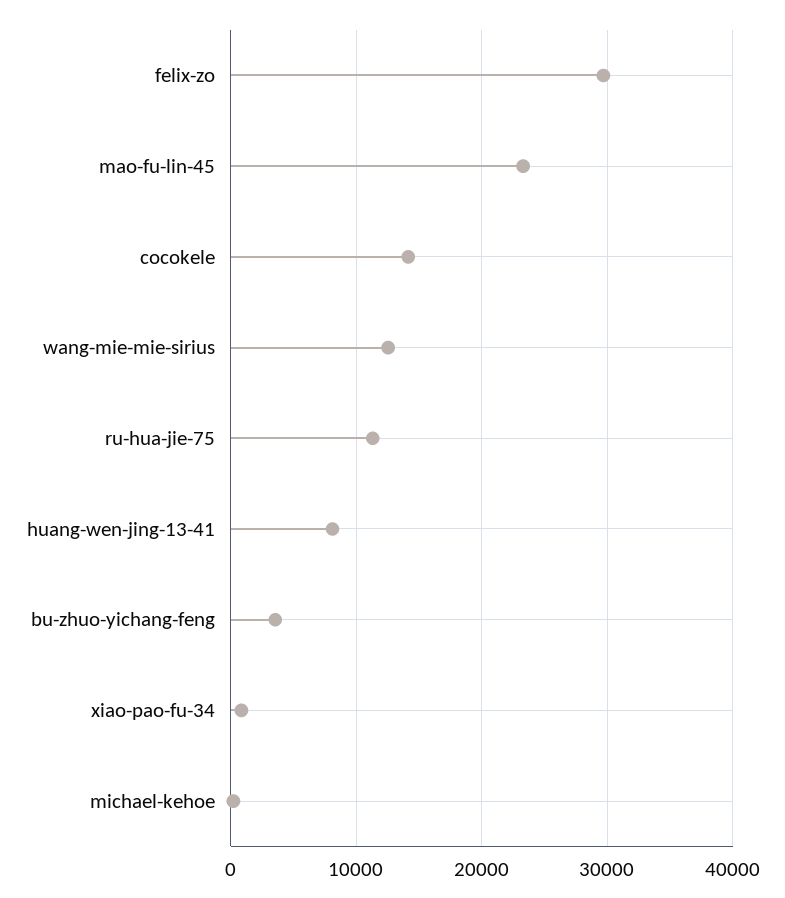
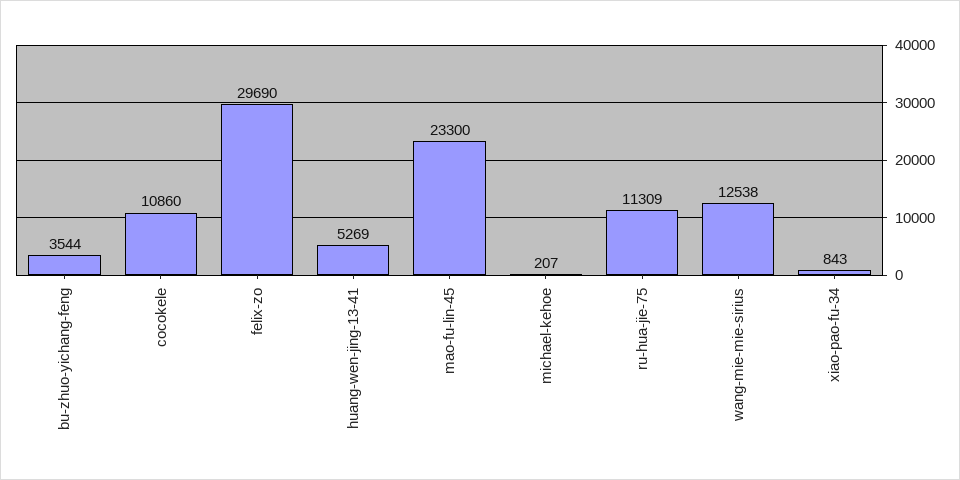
  {
    "felix-zo": 29690,
    "mao-fu-lin-45": 23300,
-   "cocokele": 14000,
+   "cocokele": 10860,
    "wang-mie-mie-sirius": 12538,
    "ru-hua-jie-75": 11309,
-   "huang-wen-jing-13-41": 8000,
+   "huang-wen-jing-13-41": 5269,
    "bu-zhuo-yichang-feng": 3544,
    "xiao-pao-fu-34": 843,
    "michael-kehoe": 207
  }

